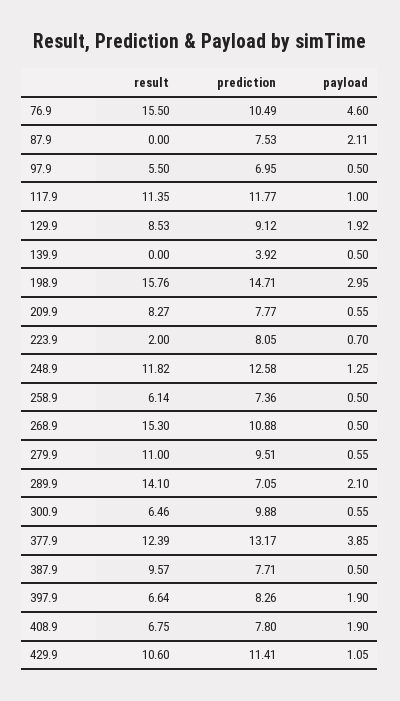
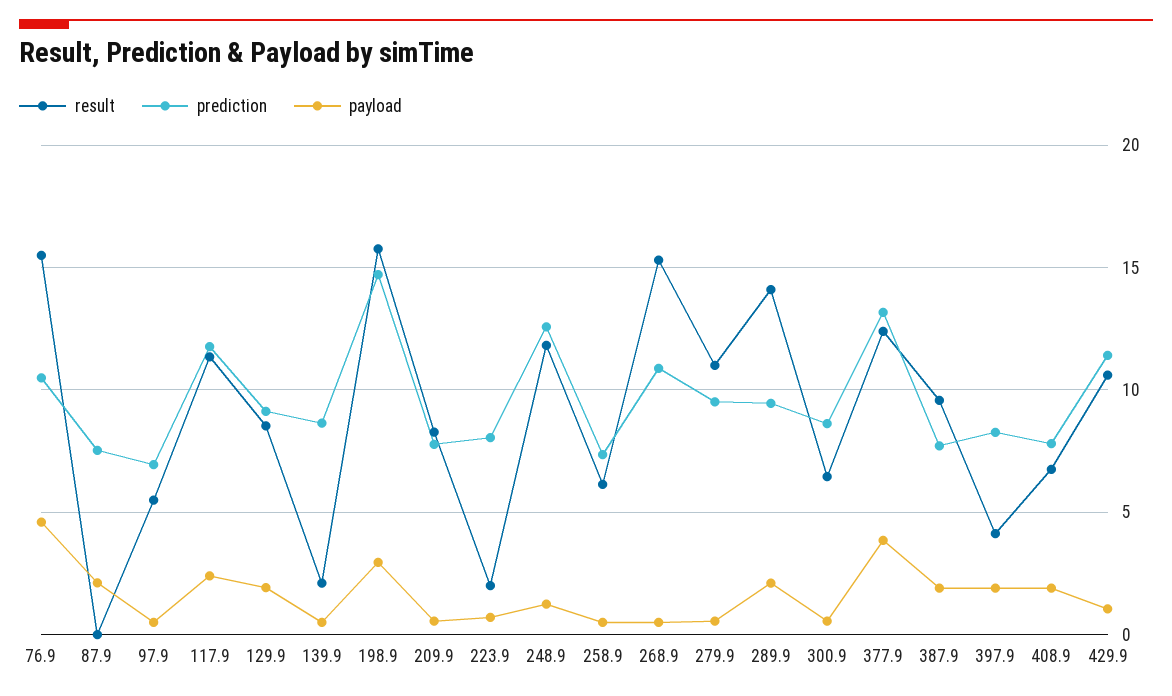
  {
    "result": {
      "76.9": 15.5,
      "87.9": 0,
      "97.9": 5.5,
      "117.9": 11.35,
      "129.9": 8.53,
-     "139.9": 0,
+     "139.9": 2,
      "198.9": 15.76,
      "209.9": 8.27,
      "223.9": 2,
      "248.9": 11.82,
      "258.9": 6.14,
      "268.9": 15.3,
      "279.9": 11,
      "289.9": 14.1,
      "300.9": 6.46,
      "377.9": 12.39,
      "387.9": 9.57,
-     "397.9": 6.64,
+     "397.9": 4,
      "408.9": 6.75,
      "429.9": 10.6
    },
    "prediction": {
      "76.9": 10.49,
      "87.9": 7.53,
      "97.9": 6.95,
      "117.9": 11.77,
      "129.9": 9.12,
-     "139.9": 3.92,
+     "139.9": 8.5,
      "198.9": 14.71,
      "209.9": 7.77,
      "223.9": 8.05,
      "248.9": 12.58,
      "258.9": 7.36,
      "268.9": 10.88,
      "279.9": 9.51,
-     "289.9": 7.05,
+     "289.9": 9.5,
-     "300.9": 9.88,
+     "300.9": 8.5,
      "377.9": 13.17,
      "387.9": 7.71,
      "397.9": 8.26,
      "408.9": 7.8,
      "429.9": 11.41
    },
    "payload": {
      "76.9": 4.6,
      "87.9": 2.11,
      "97.9": 0.5,
-     "117.9": 1,
+     "117.9": 2.5,
      "129.9": 1.92,
      "139.9": 0.5,
      "198.9": 2.95,
      "209.9": 0.55,
      "223.9": 0.7,
      "248.9": 1.25,
      "258.9": 0.5,
      "268.9": 0.5,
      "279.9": 0.55,
      "289.9": 2.1,
      "300.9": 0.55,
      "377.9": 3.85,
-     "387.9": 0.5,
+     "387.9": 2,
      "397.9": 1.9,
      "408.9": 1.9,
      "429.9": 1.05
    }
  }

